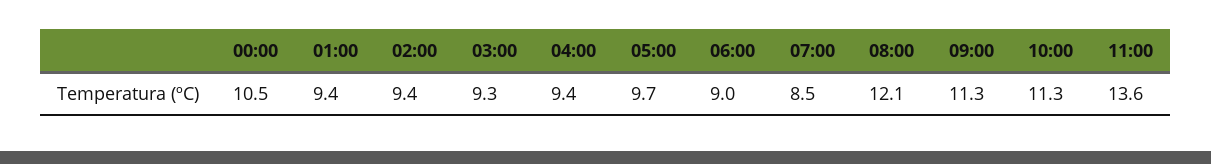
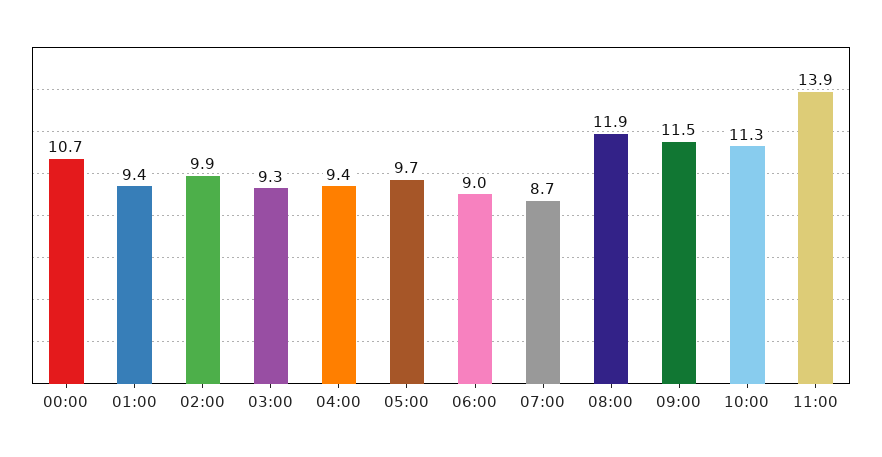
  {
-   "00:00": 10.5,
+   "00:00": 10.7,
    "01:00": 9.4,
-   "02:00": 9.4,
+   "02:00": 9.9,
    "03:00": 9.3,
    "04:00": 9.4,
    "05:00": 9.7,
    "06:00": 9,
-   "07:00": 8.5,
+   "07:00": 8.7,
-   "08:00": 12.1,
+   "08:00": 11.9,
-   "09:00": 11.3,
+   "09:00": 11.5,
    "10:00": 11.3,
-   "11:00": 13.6
+   "11:00": 13.9
  }

